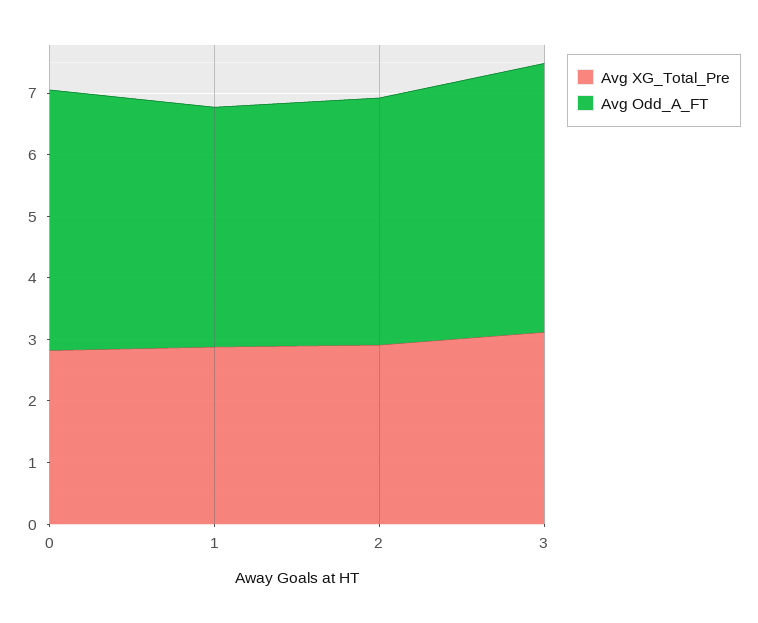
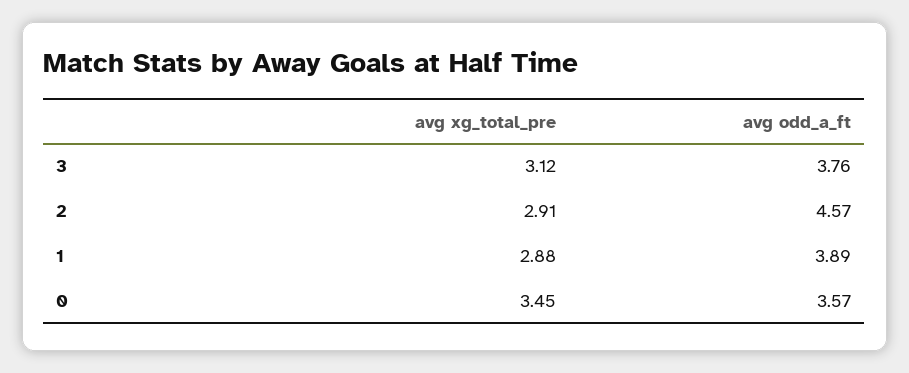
  {
    "Avg XG_Total_Pre": {
-     "0": 2.8,
+     "0": 3.45,
      "1": 2.88,
      "2": 2.91,
      "3": 3.12
    },
    "Avg Odd_A_FT": {
-     "0": 4.2,
+     "0": 3.57,
      "1": 3.89,
-     "2": 4,
+     "2": 4.57,
-     "3": 4.4
+     "3": 3.76
    }
  }

